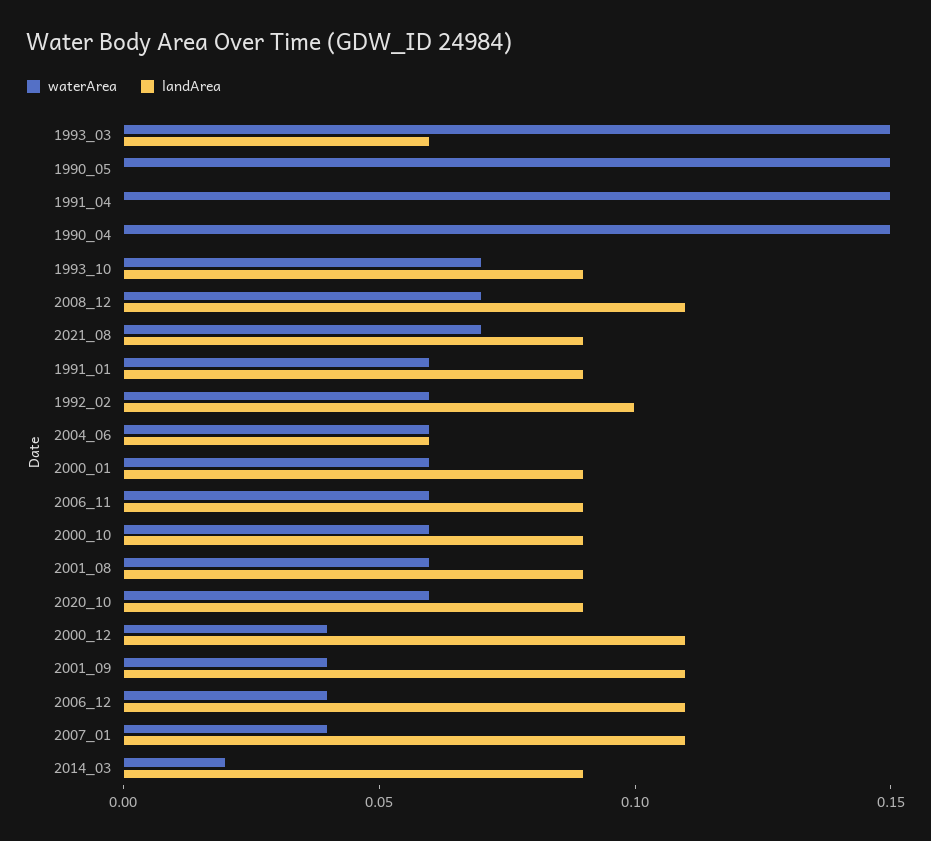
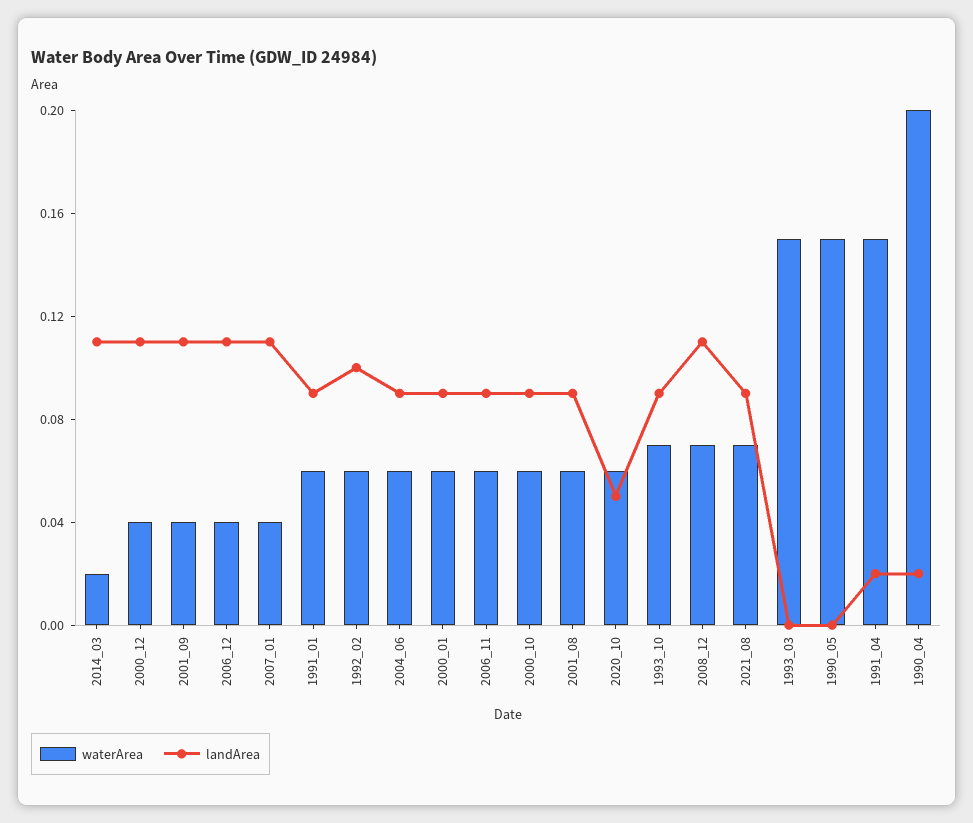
  {
    "waterArea": {
      "1993_03": 0.15,
      "1990_05": 0.15,
      "1991_04": 0.15,
-     "1990_04": 0.15,
+     "1990_04": 0.2,
      "1993_10": 0.07,
      "2008_12": 0.07,
      "2021_08": 0.07,
      "1991_01": 0.06,
      "1992_02": 0.06,
      "2004_06": 0.06,
      "2000_01": 0.06,
      "2006_11": 0.06,
      "2000_10": 0.06,
      "2001_08": 0.06,
      "2020_10": 0.06,
      "2000_12": 0.04,
      "2001_09": 0.04,
      "2006_12": 0.04,
      "2007_01": 0.04,
      "2014_03": 0.02
    },
    "landArea": {
-     "1993_03": 0.06,
+     "1993_03": 0,
      "1990_05": 0,
-     "1991_04": 0,
+     "1991_04": 0.02,
-     "1990_04": 0,
+     "1990_04": 0.02,
      "1993_10": 0.09,
      "2008_12": 0.11,
      "2021_08": 0.09,
      "1991_01": 0.09,
      "1992_02": 0.1,
-     "2004_06": 0.06,
+     "2004_06": 0.09,
      "2000_01": 0.09,
      "2006_11": 0.09,
      "2000_10": 0.09,
      "2001_08": 0.09,
-     "2020_10": 0.09,
+     "2020_10": 0.05,
      "2000_12": 0.11,
      "2001_09": 0.11,
      "2006_12": 0.11,
      "2007_01": 0.11,
-     "2014_03": 0.09
+     "2014_03": 0.11
    }
  }

